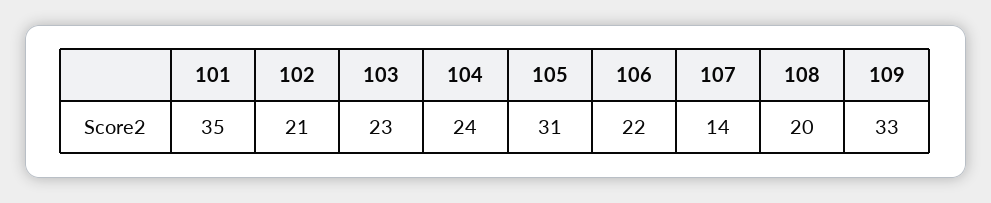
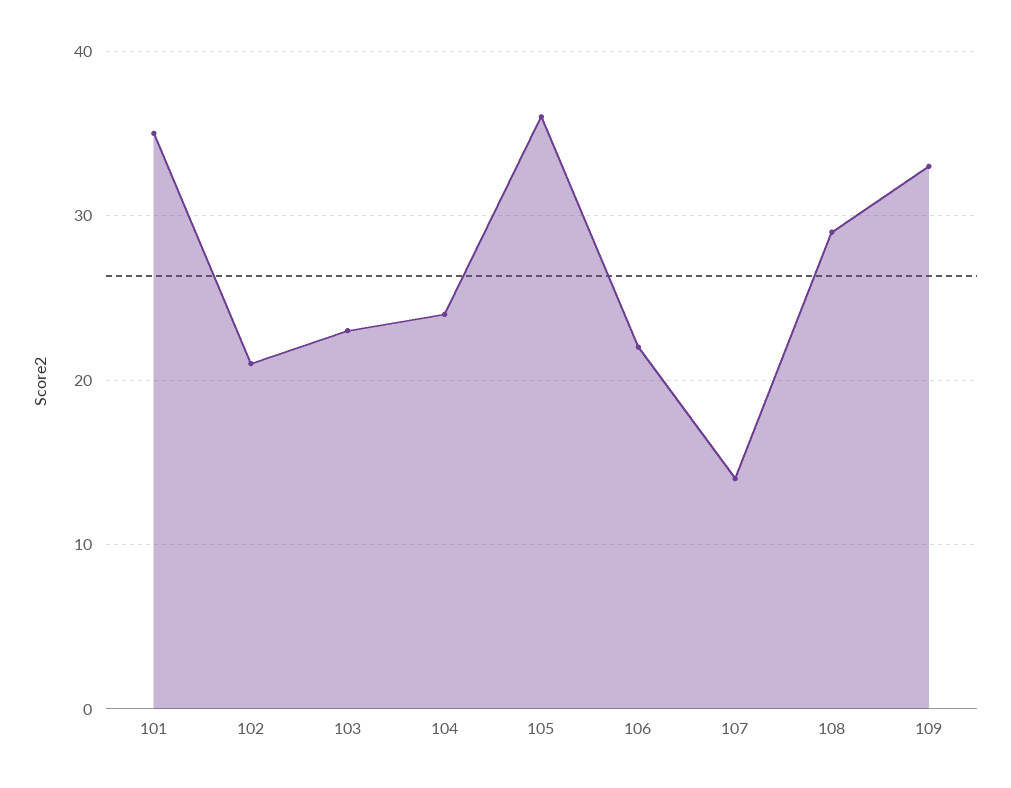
  {
    "101": 35,
    "102": 21,
    "103": 23,
    "104": 24,
-   "105": 31,
+   "105": 36,
    "106": 22,
    "107": 14,
-   "108": 20,
+   "108": 29,
    "109": 33
  }

